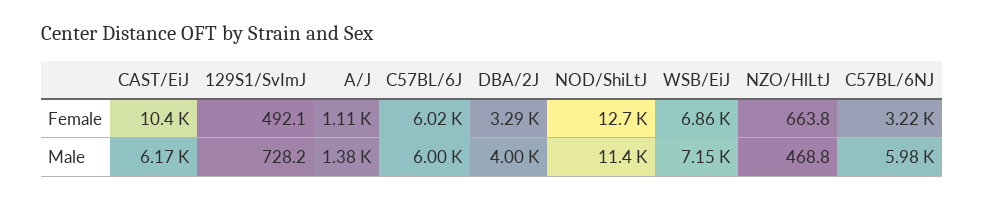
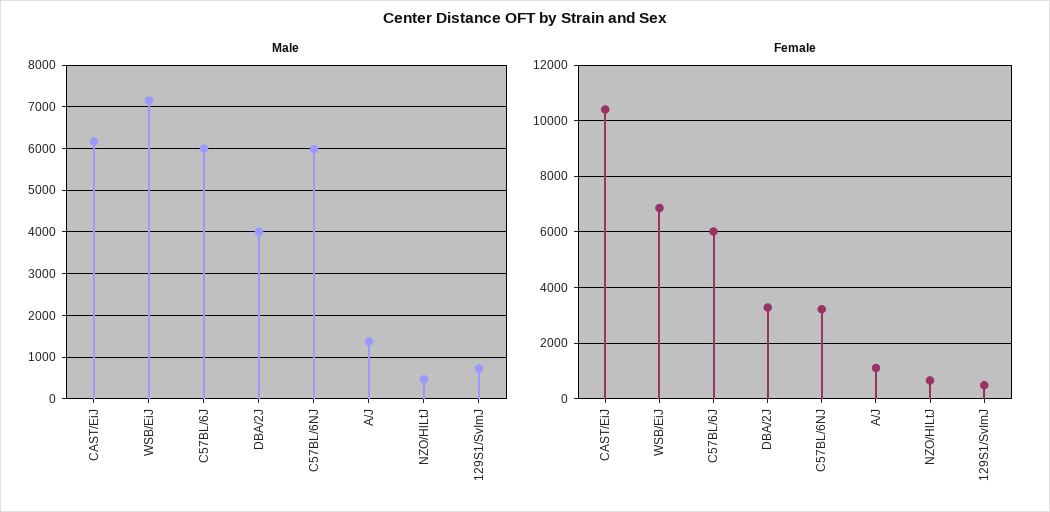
  {
    "Female": {
      "CAST/EiJ": 10400,
      "129S1/SvImJ": 492.1,
      "A/J": 1110,
      "C57BL/6J": 6020,
      "DBA/2J": 3290,
-     "NOD/ShiLtJ": 12700,
      "WSB/EiJ": 6860,
      "NZO/HlLtJ": 663.8,
      "C57BL/6NJ": 3220
    },
    "Male": {
      "CAST/EiJ": 6170,
      "129S1/SvImJ": 728.2,
      "A/J": 1380,
      "C57BL/6J": 6000,
      "DBA/2J": 4000,
-     "NOD/ShiLtJ": 11400,
      "WSB/EiJ": 7150,
      "NZO/HlLtJ": 468.8,
      "C57BL/6NJ": 5980
    }
  }

